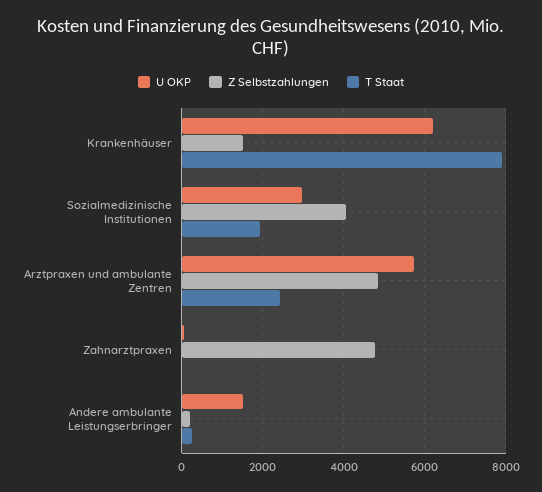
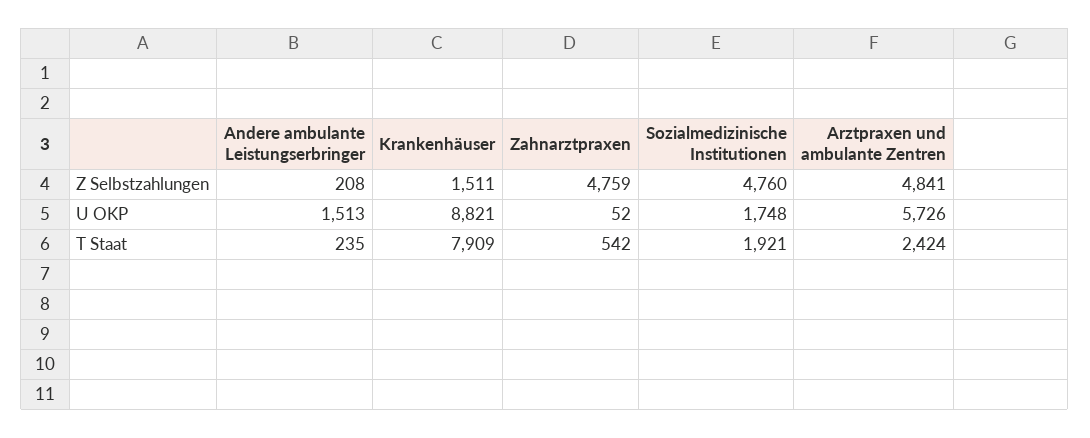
  {
    "U OKP": {
-     "Krankenhäuser": 6200,
+     "Krankenhäuser": 8821,
-     "Sozialmedizinische Institutionen": 3000,
+     "Sozialmedizinische Institutionen": 1748,
      "Arztpraxen und ambulante Zentren": 5726,
      "Zahnarztpraxen": 52,
      "Andere ambulante Leistungserbringer": 1513
    },
    "Z Selbstzahlungen": {
      "Krankenhäuser": 1511,
-     "Sozialmedizinische Institutionen": 4000,
+     "Sozialmedizinische Institutionen": 4760,
      "Arztpraxen und ambulante Zentren": 4841,
      "Zahnarztpraxen": 4759,
      "Andere ambulante Leistungserbringer": 208
    },
    "T Staat": {
      "Krankenhäuser": 7909,
      "Sozialmedizinische Institutionen": 1921,
      "Arztpraxen und ambulante Zentren": 2424,
-     "Zahnarztpraxen": 0,
+     "Zahnarztpraxen": 542,
      "Andere ambulante Leistungserbringer": 235
    }
  }

